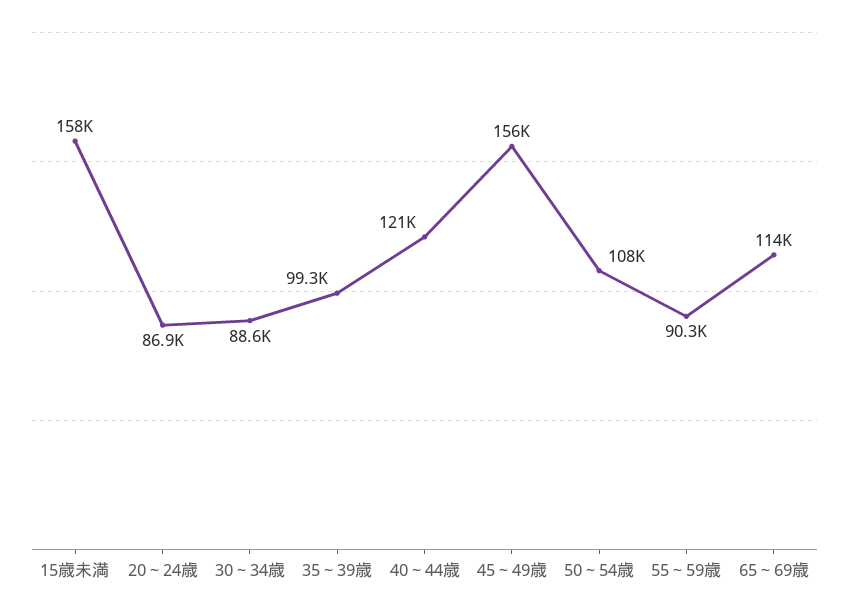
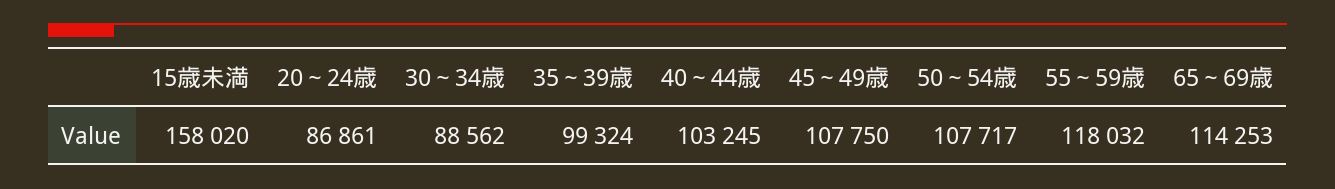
  {
    "15歳未満": 158020,
    "20～24歳": 86861,
    "30～34歳": 88562,
    "35～39歳": 99324,
-   "40～44歳": 121000,
+   "40～44歳": 103245,
-   "45～49歳": 156000,
+   "45～49歳": 107750,
    "50～54歳": 107717,
-   "55～59歳": 90300,
+   "55～59歳": 118032,
    "65～69歳": 114253
  }

